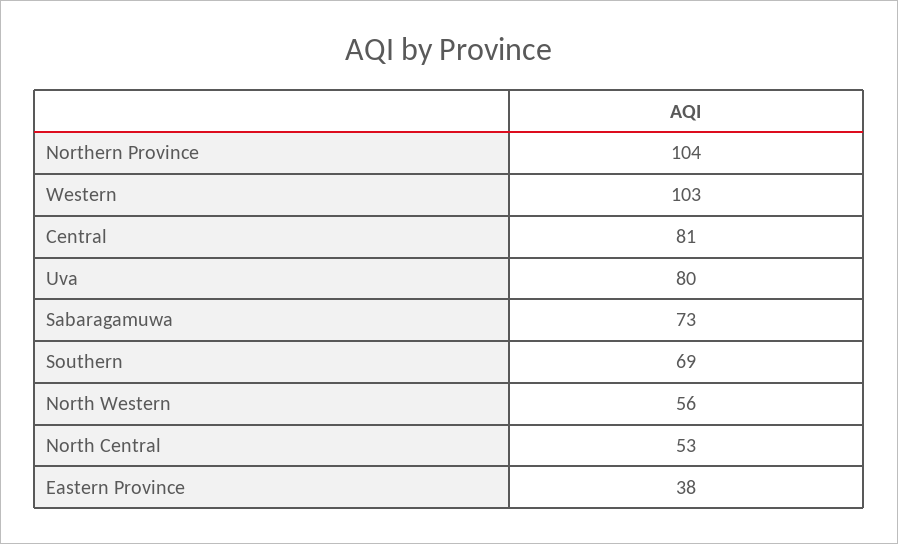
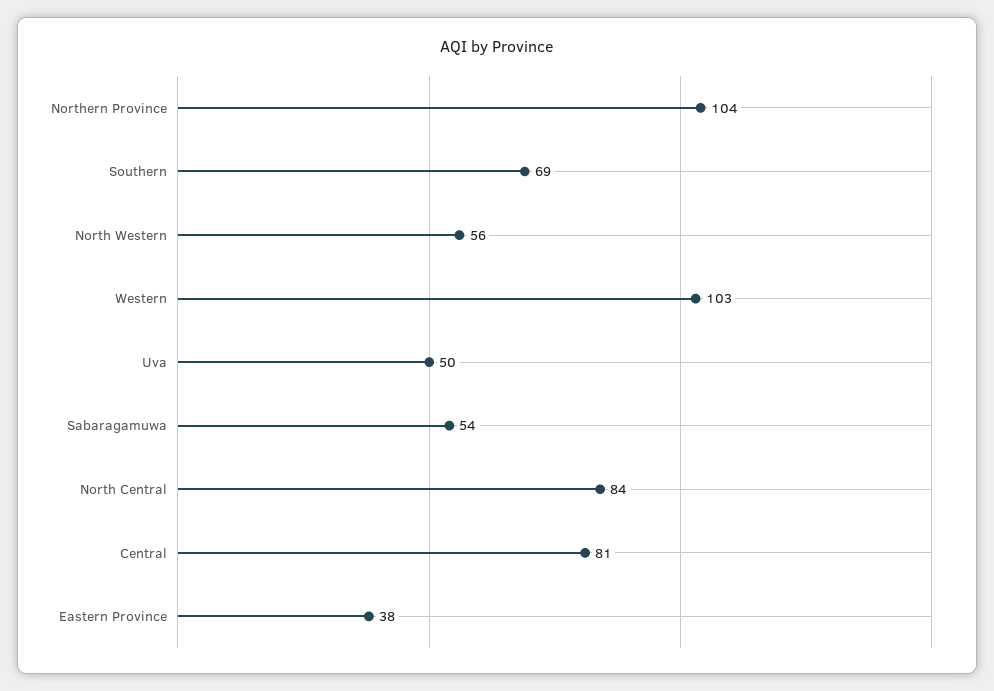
  {
    "Northern Province": 104,
    "Western": 103,
    "Central": 81,
-   "Uva": 80,
+   "Uva": 50,
-   "Sabaragamuwa": 73,
+   "Sabaragamuwa": 54,
    "Southern": 69,
    "North Western": 56,
-   "North Central": 53,
+   "North Central": 84,
    "Eastern Province": 38
  }

